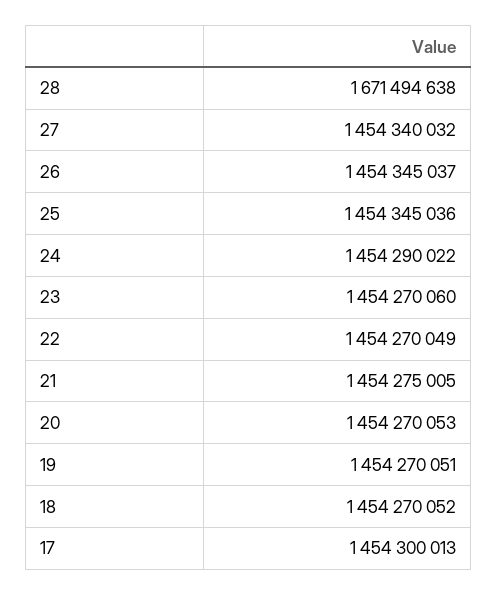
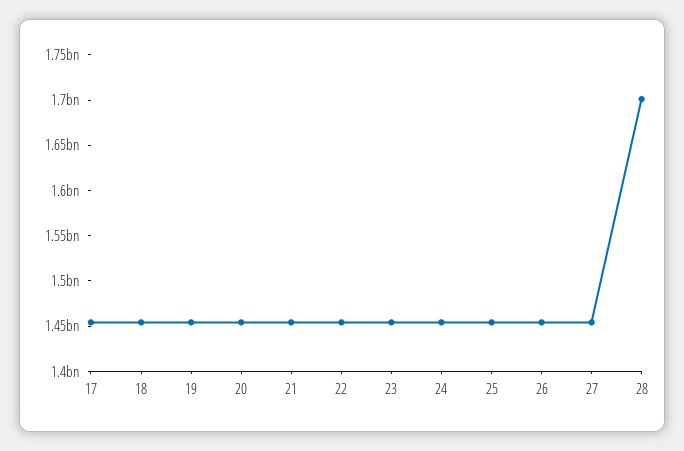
  {
-   "28": 1671494638,
+   "28": 1700000000,
    "27": 1454340032,
    "26": 1454345037,
    "25": 1454345036,
    "24": 1454290022,
    "23": 1454270060,
    "22": 1454270049,
    "21": 1454275005,
    "20": 1454270053,
    "19": 1454270051,
    "18": 1454270052,
    "17": 1454300013
  }

